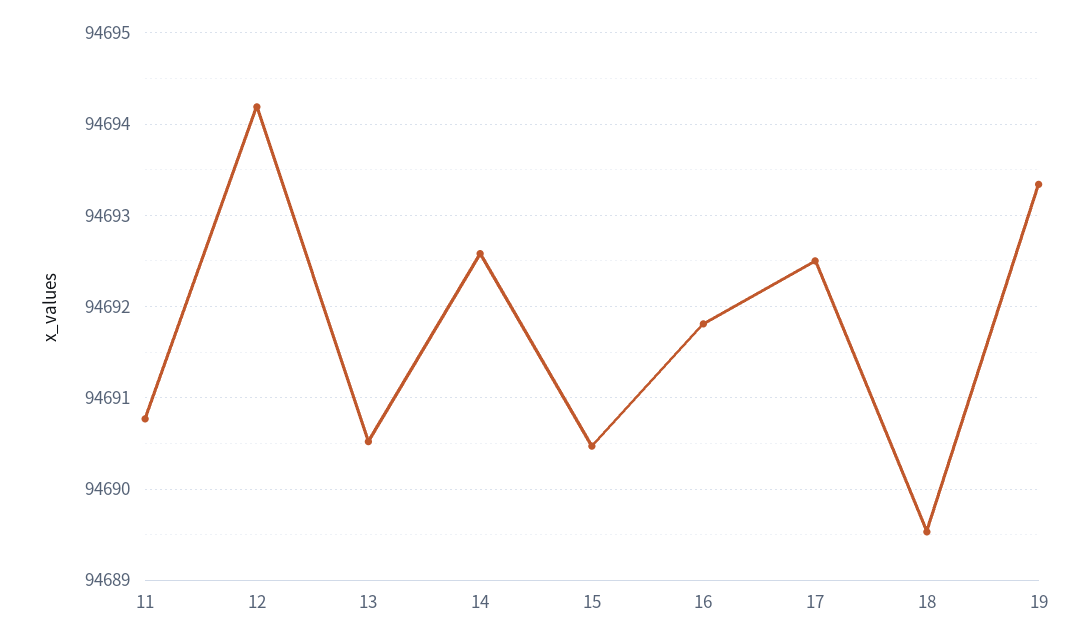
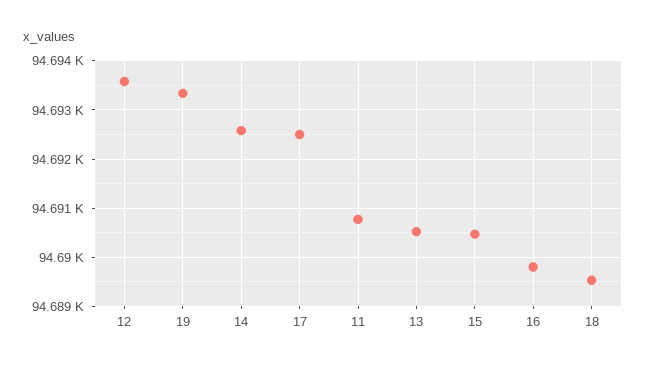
  {
    "11": 94690.8,
-   "12": 94694.2,
+   "12": 94693.6,
    "13": 94690.5,
    "14": 94692.6,
    "15": 94690.5,
-   "16": 94691.8,
+   "16": 94689.8,
    "17": 94692.5,
    "18": 94689.5,
    "19": 94693.3
  }

